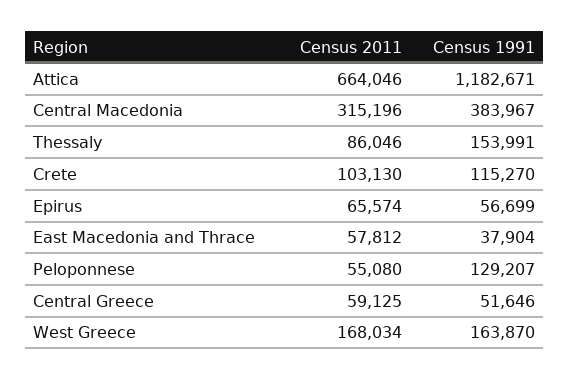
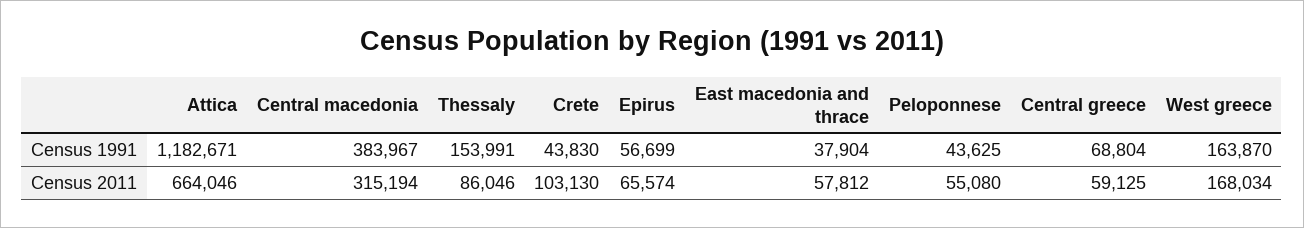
  {
    "Census 2011": {
      "Attica": 664046,
-     "Central Macedonia": 315196,
+     "Central Macedonia": 315194,
      "Thessaly": 86046,
      "Crete": 103130,
      "Epirus": 65574,
      "East Macedonia and Thrace": 57812,
      "Peloponnese": 55080,
      "Central Greece": 59125,
      "West Greece": 168034
    },
    "Census 1991": {
      "Attica": 1182671,
      "Central Macedonia": 383967,
      "Thessaly": 153991,
-     "Crete": 115270,
+     "Crete": 43830,
      "Epirus": 56699,
      "East Macedonia and Thrace": 37904,
-     "Peloponnese": 129207,
+     "Peloponnese": 43625,
-     "Central Greece": 51646,
+     "Central Greece": 68804,
      "West Greece": 163870
    }
  }

